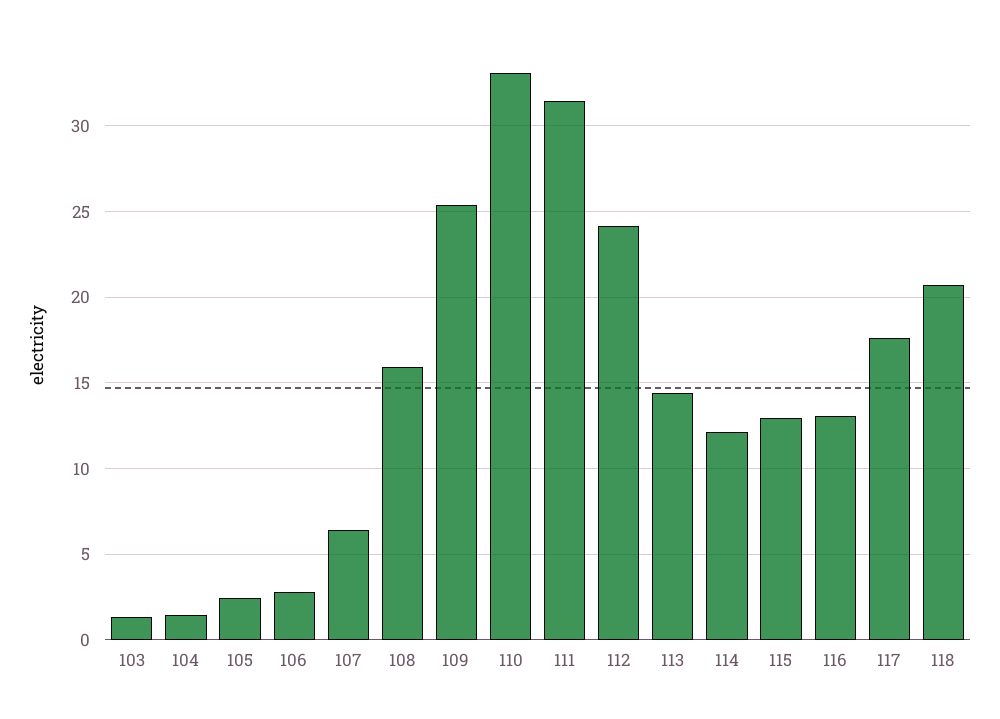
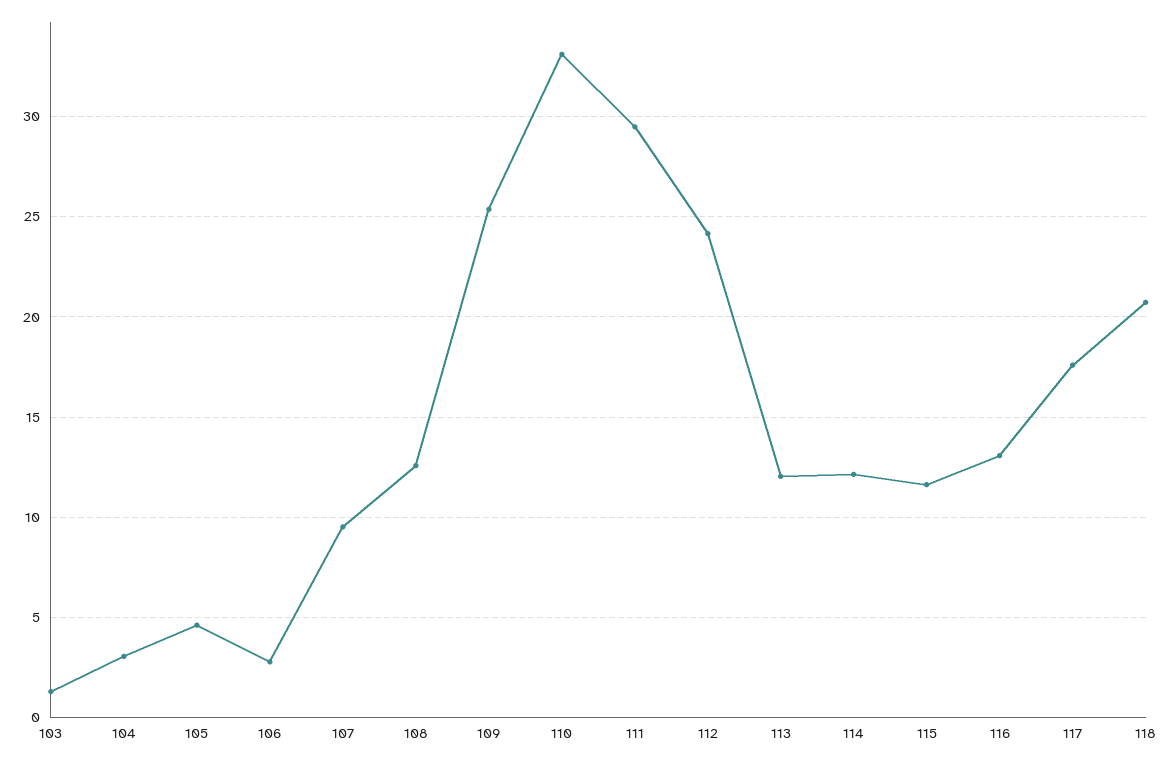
  {
    "103": 1.5,
-   "104": 1.5,
+   "104": 3,
-   "105": 2.5,
+   "105": 4.5,
    "106": 3,
-   "107": 6.5,
+   "107": 9.5,
-   "108": 16,
+   "108": 12.5,
    "109": 25.5,
    "110": 33,
-   "111": 31.5,
+   "111": 29.5,
    "112": 24,
-   "113": 14.5,
+   "113": 12,
    "114": 12,
-   "115": 13,
+   "115": 11.5,
    "116": 13,
    "117": 17.5,
    "118": 20.5
  }

